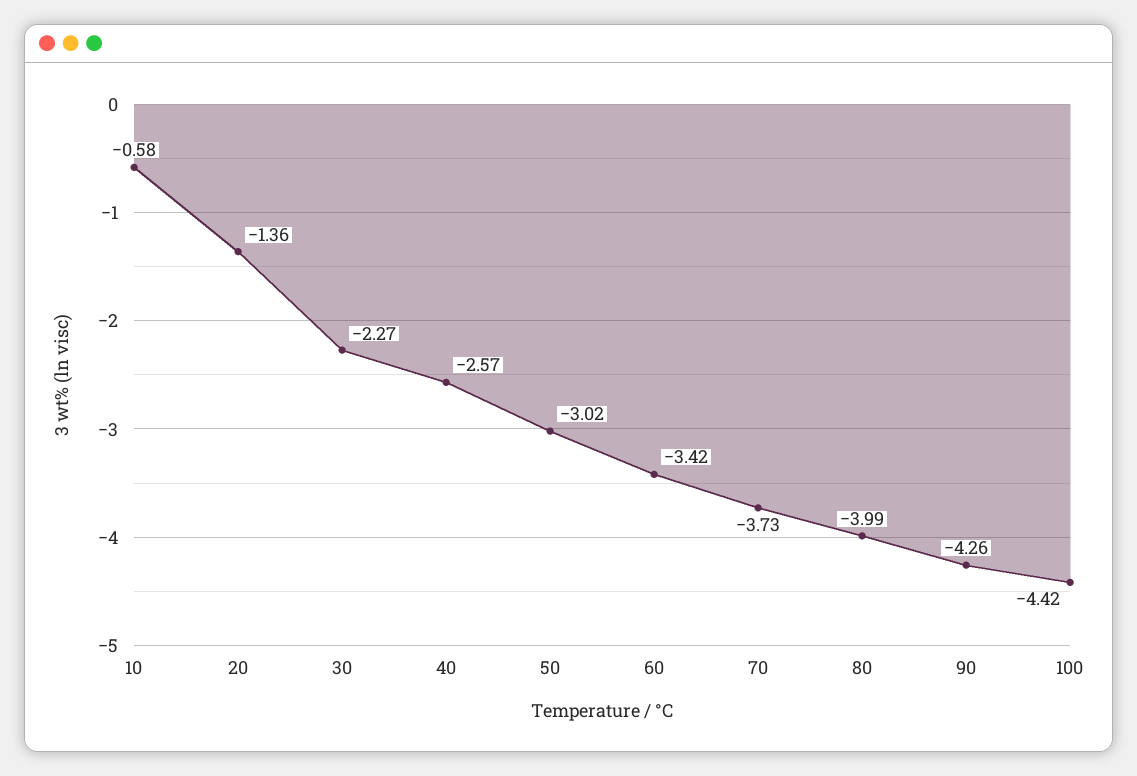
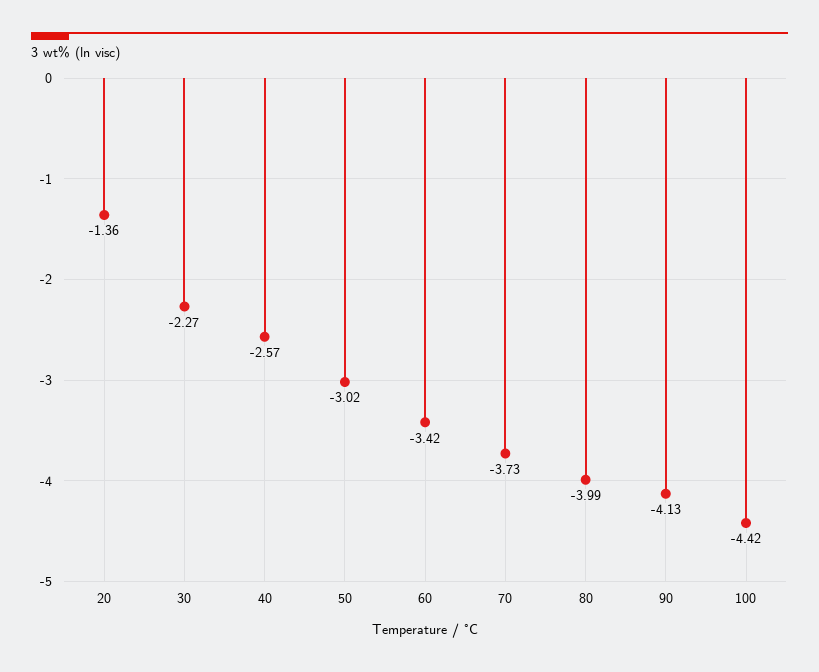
  {
-   "10": -0.58,
    "20": -1.36,
    "30": -2.27,
    "40": -2.57,
    "50": -3.02,
    "60": -3.42,
    "70": -3.73,
    "80": -3.99,
-   "90": -4.26,
+   "90": -4.13,
    "100": -4.42
  }

